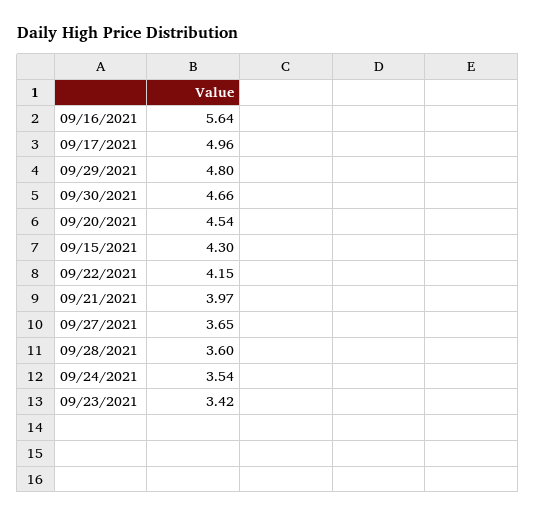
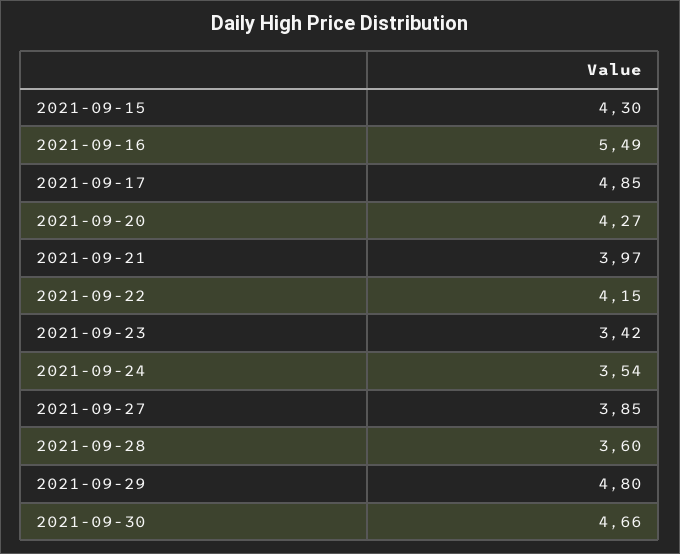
  {
-   "09/16/2021": 5.64,
+   "09/16/2021": 5.49,
-   "09/17/2021": 4.96,
+   "09/17/2021": 4.85,
    "09/29/2021": 4.8,
    "09/30/2021": 4.66,
-   "09/20/2021": 4.54,
+   "09/20/2021": 4.27,
    "09/15/2021": 4.3,
    "09/22/2021": 4.15,
    "09/21/2021": 3.97,
-   "09/27/2021": 3.65,
+   "09/27/2021": 3.85,
    "09/28/2021": 3.6,
    "09/24/2021": 3.54,
    "09/23/2021": 3.42
  }

